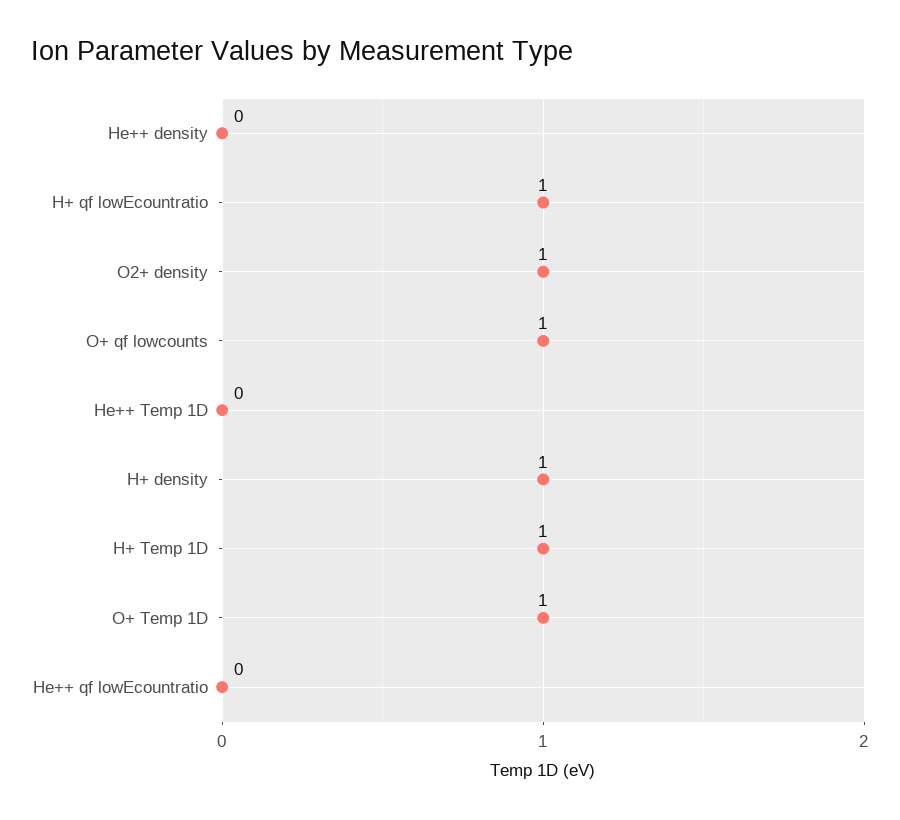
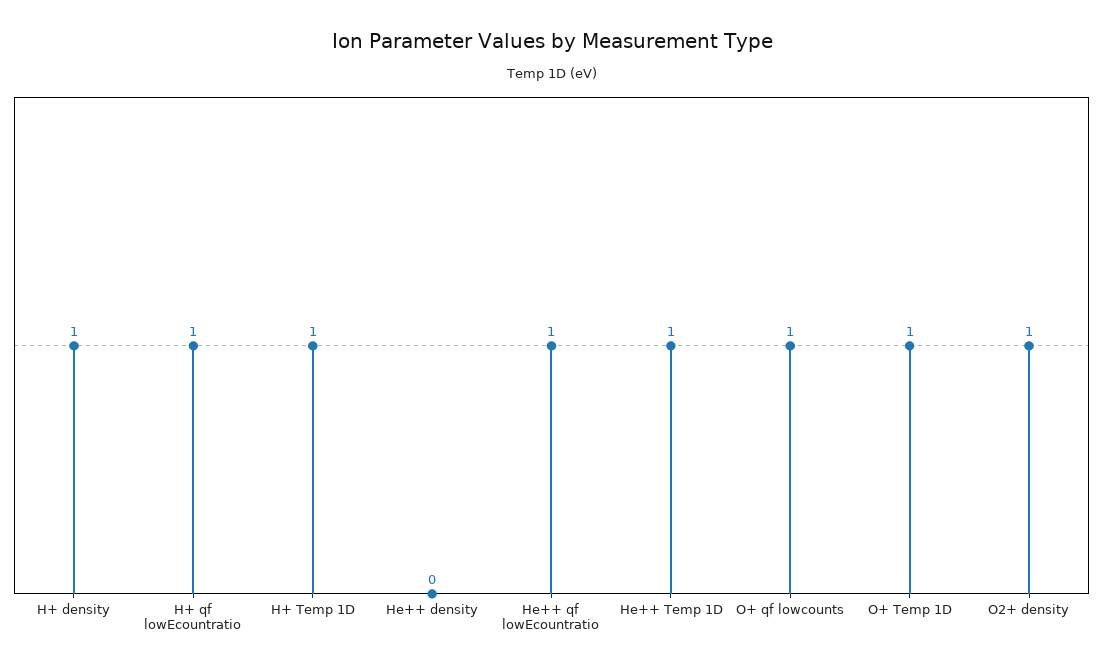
  {
    "He++ density": 0,
    "H+ qf lowEcountratio": 1,
    "O2+ density": 1,
    "O+ qf lowcounts": 1,
-   "He++ Temp 1D": 0,
+   "He++ Temp 1D": 1,
    "H+ density": 1,
    "H+ Temp 1D": 1,
    "O+ Temp 1D": 1,
-   "He++ qf lowEcountratio": 0
+   "He++ qf lowEcountratio": 1
  }

